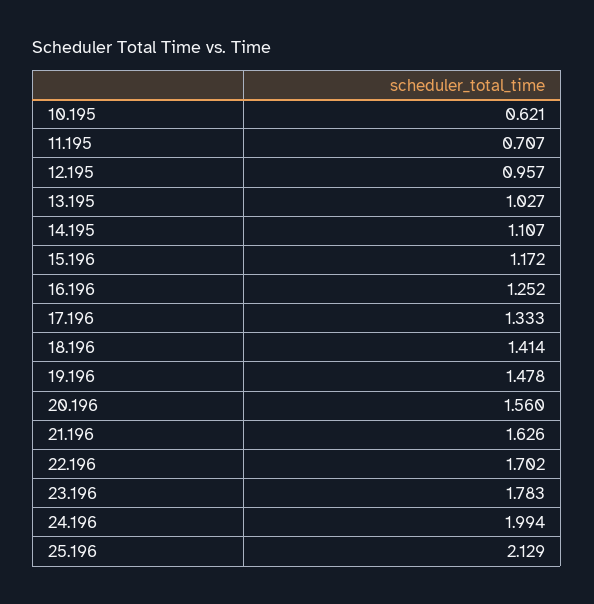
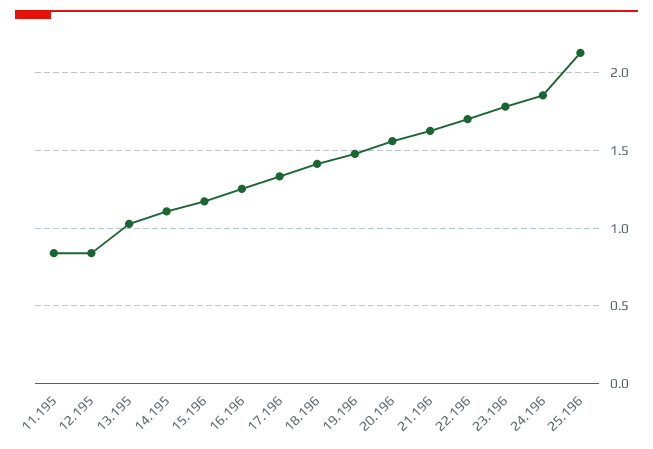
  {
-   "10.195": 0.621,
-   "11.195": 0.707,
+   "11.195": 0.85,
-   "12.195": 0.957,
+   "12.195": 0.85,
    "13.195": 1.027,
    "14.195": 1.107,
    "15.196": 1.172,
    "16.196": 1.252,
    "17.196": 1.333,
    "18.196": 1.414,
    "19.196": 1.478,
    "20.196": 1.56,
    "21.196": 1.626,
    "22.196": 1.702,
    "23.196": 1.783,
-   "24.196": 1.994,
+   "24.196": 1.85,
    "25.196": 2.129
  }

